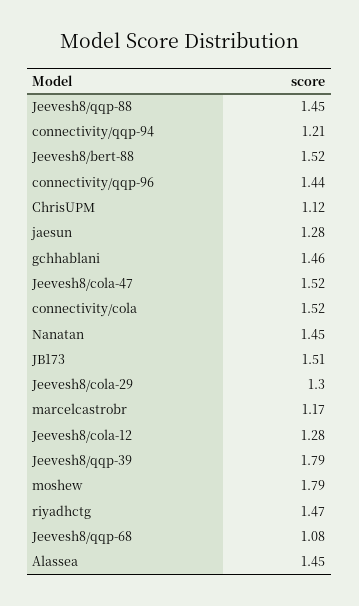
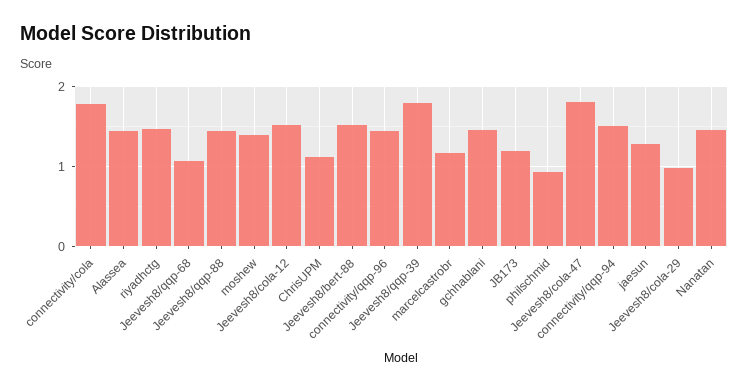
  {
    "Jeevesh8/qqp-88": 1.45,
-   "connectivity/qqp-94": 1.21,
+   "connectivity/qqp-94": 1.5,
    "Jeevesh8/bert-88": 1.52,
    "connectivity/qqp-96": 1.44,
    "ChrisUPM": 1.12,
    "jaesun": 1.28,
    "gchhablani": 1.46,
-   "Jeevesh8/cola-47": 1.52,
+   "Jeevesh8/cola-47": 1.8,
-   "connectivity/cola": 1.52,
+   "connectivity/cola": 1.8,
    "Nanatan": 1.45,
-   "JB173": 1.51,
+   "JB173": 1.2,
-   "Jeevesh8/cola-29": 1.3,
+   "Jeevesh8/cola-29": 1,
    "marcelcastrobr": 1.17,
-   "Jeevesh8/cola-12": 1.28,
+   "Jeevesh8/cola-12": 1.5,
    "Jeevesh8/qqp-39": 1.79,
-   "moshew": 1.79,
+   "moshew": 1.4,
    "riyadhctg": 1.47,
    "Jeevesh8/qqp-68": 1.08,
-   "Alassea": 1.45
+   "Alassea": 1.45,
+   "philschmid": 0.9
  }

